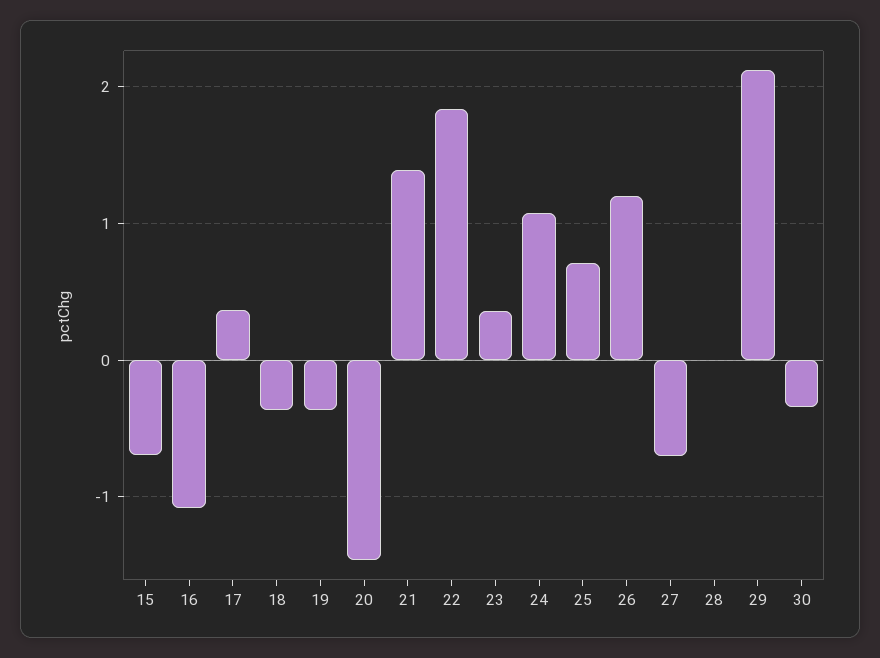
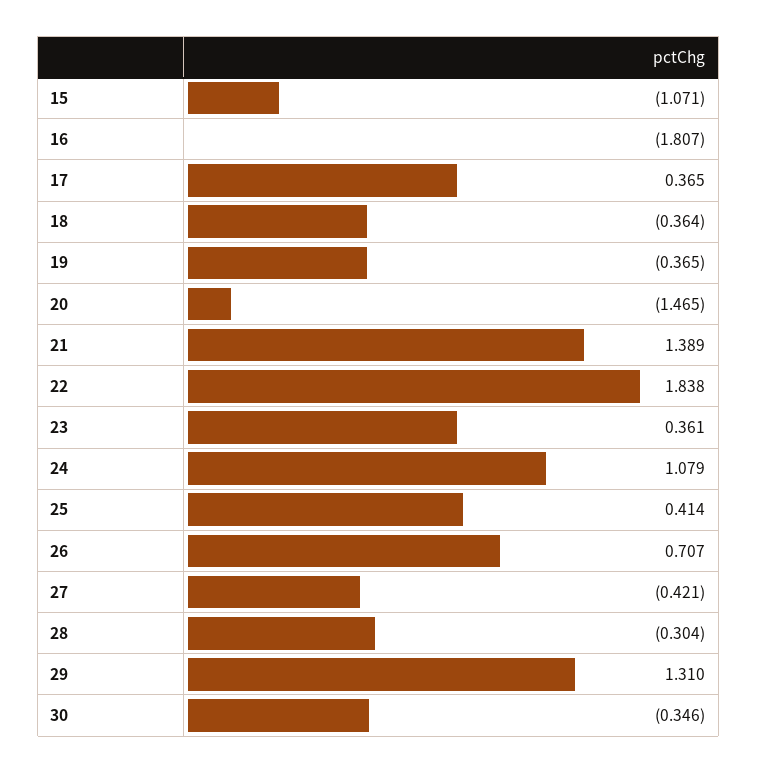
  {
-   "15": -0.7,
+   "15": -1.071,
-   "16": -1.1,
+   "16": -1.807,
    "17": 0.365,
    "18": -0.364,
    "19": -0.365,
    "20": -1.465,
    "21": 1.389,
    "22": 1.838,
    "23": 0.361,
    "24": 1.079,
-   "25": 0.7,
+   "25": 0.414,
-   "26": 1.2,
+   "26": 0.707,
-   "27": -0.7,
+   "27": -0.421,
-   "28": 0,
+   "28": -0.304,
-   "29": 2.1,
+   "29": 1.31,
    "30": -0.346
  }

